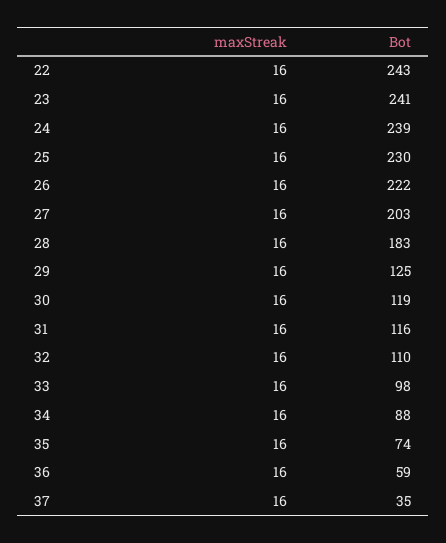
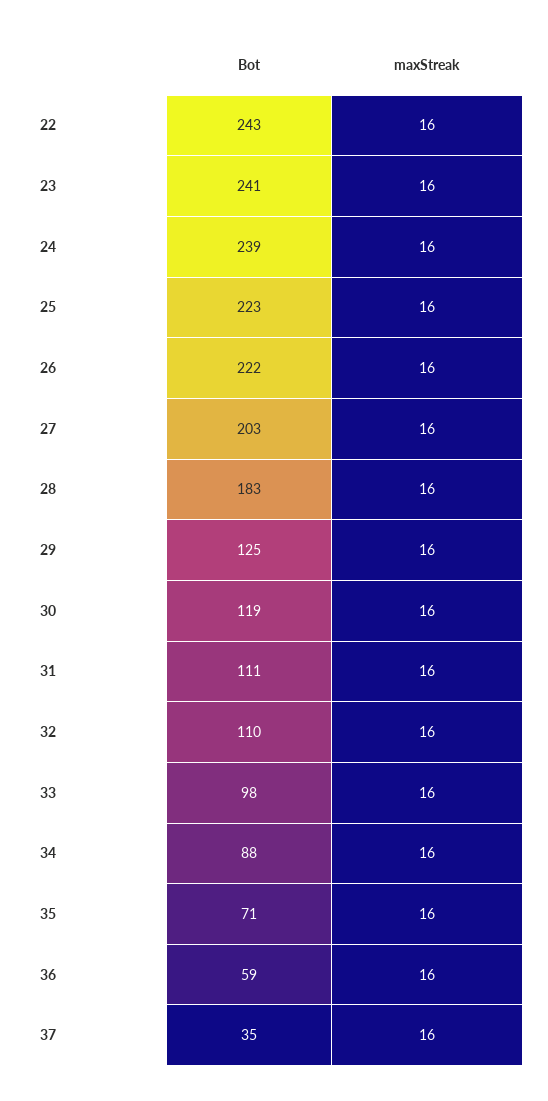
  {
    "maxStreak": {
      "22": 16,
      "23": 16,
      "24": 16,
      "25": 16,
      "26": 16,
      "27": 16,
      "28": 16,
      "29": 16,
      "30": 16,
      "31": 16,
      "32": 16,
      "33": 16,
      "34": 16,
      "35": 16,
      "36": 16,
      "37": 16
    },
    "Bot": {
      "22": 243,
      "23": 241,
      "24": 239,
-     "25": 230,
+     "25": 223,
      "26": 222,
      "27": 203,
      "28": 183,
      "29": 125,
      "30": 119,
-     "31": 116,
+     "31": 111,
      "32": 110,
      "33": 98,
      "34": 88,
-     "35": 74,
+     "35": 71,
      "36": 59,
      "37": 35
    }
  }

